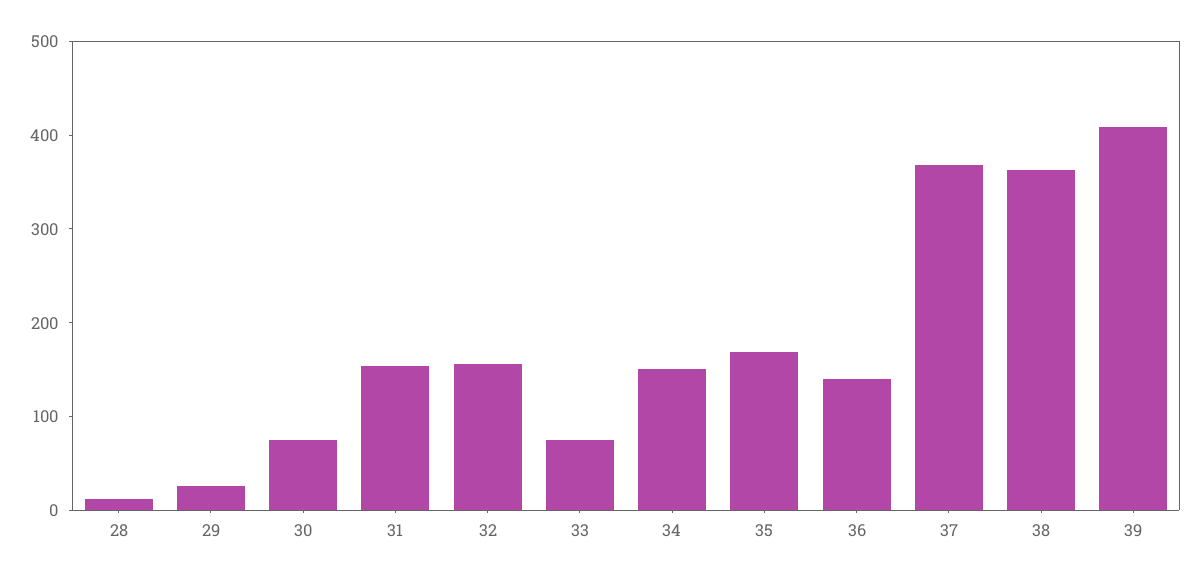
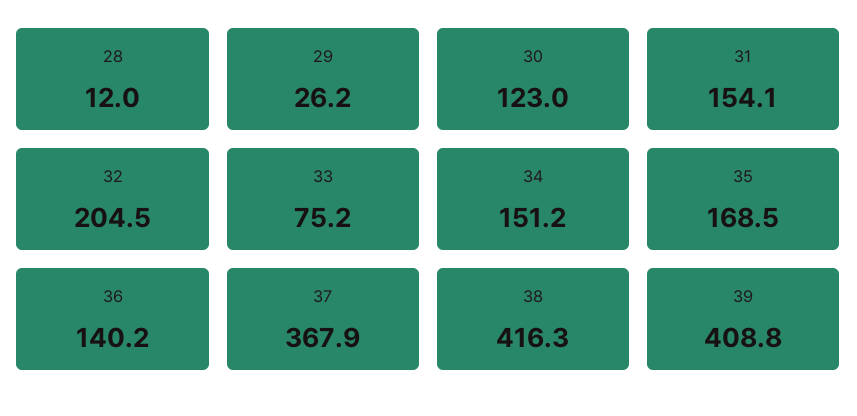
  {
    "28": 12,
    "29": 26.2,
-   "30": 80,
+   "30": 123,
    "31": 154.1,
-   "32": 160,
+   "32": 204.5,
    "33": 75.2,
    "34": 151.2,
    "35": 168.5,
    "36": 140.2,
    "37": 367.9,
-   "38": 360,
+   "38": 416.3,
    "39": 408.8
  }

